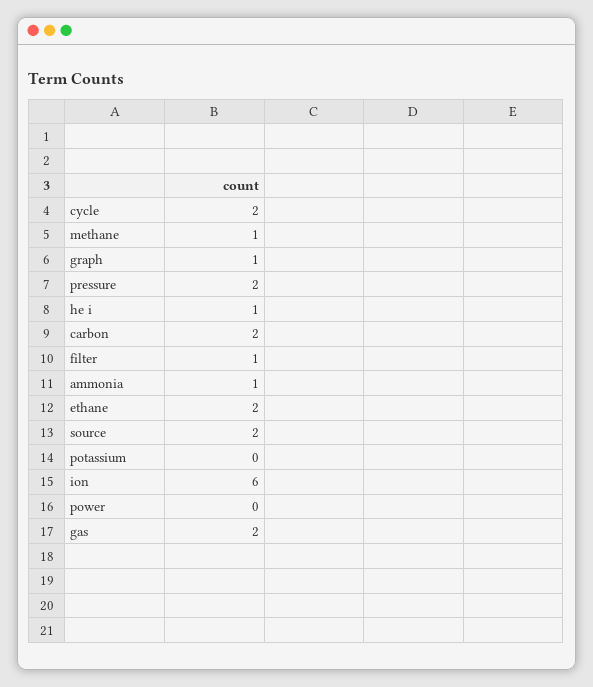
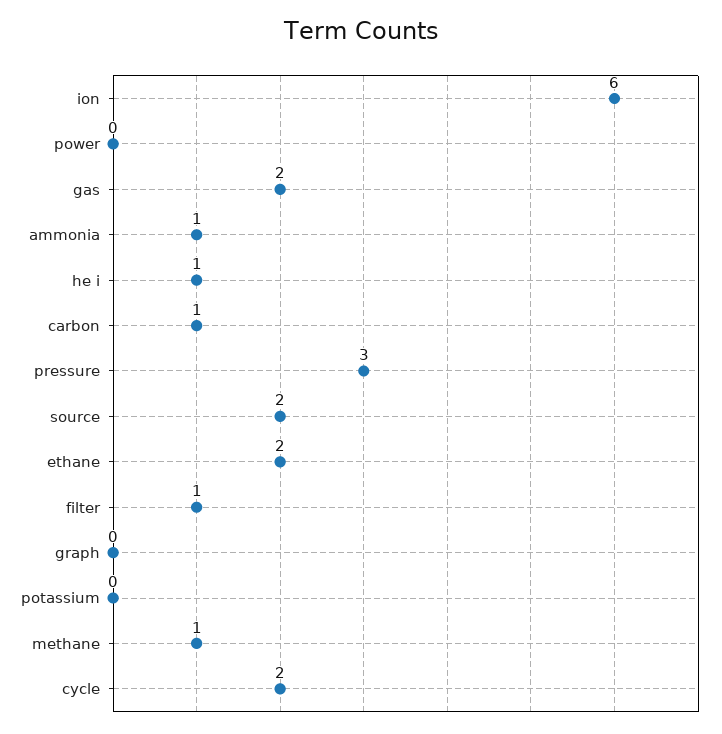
  {
    "cycle": 2,
    "methane": 1,
-   "graph": 1,
+   "graph": 0,
-   "pressure": 2,
+   "pressure": 3,
    "he i": 1,
-   "carbon": 2,
+   "carbon": 1,
    "filter": 1,
    "ammonia": 1,
    "ethane": 2,
    "source": 2,
    "potassium": 0,
    "ion": 6,
    "power": 0,
    "gas": 2
  }

